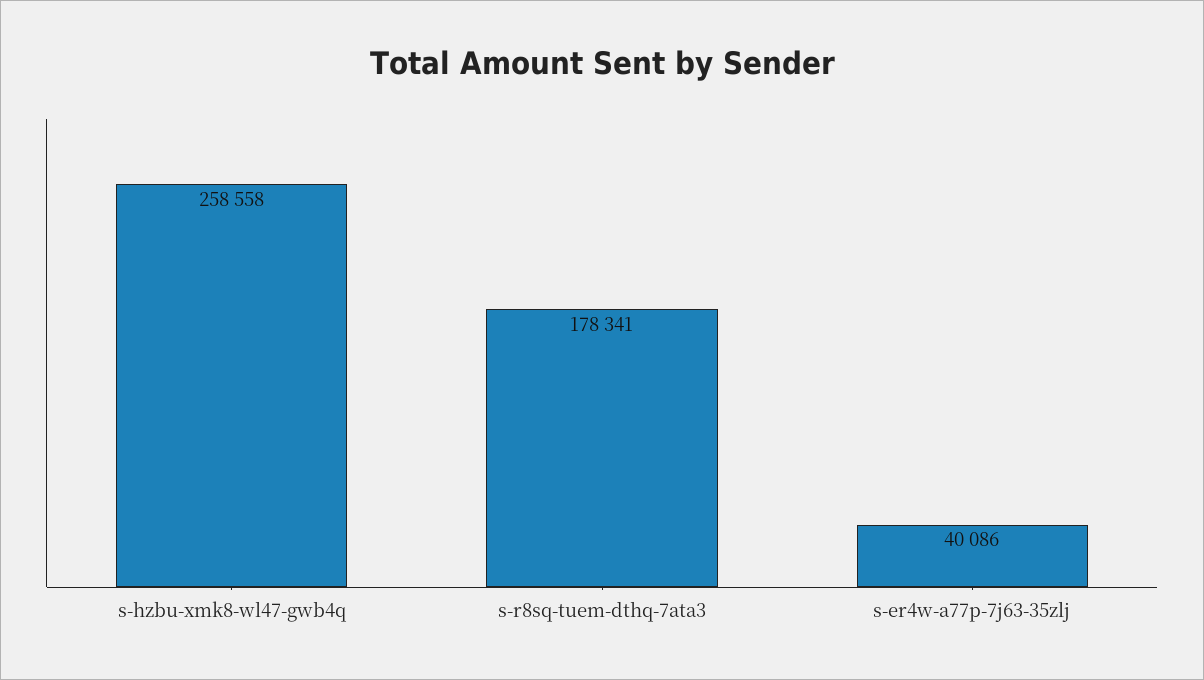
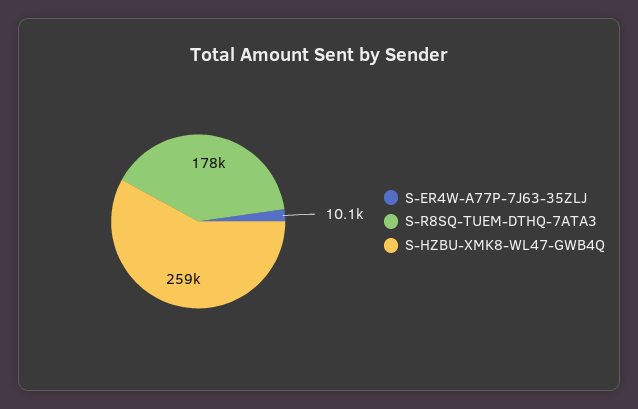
  {
    "s-hzbu-xmk8-wl47-gwb4q": 258558,
    "s-r8sq-tuem-dthq-7ata3": 178341,
-   "s-er4w-a77p-7j63-35zlj": 40086
+   "s-er4w-a77p-7j63-35zlj": 10100
  }

